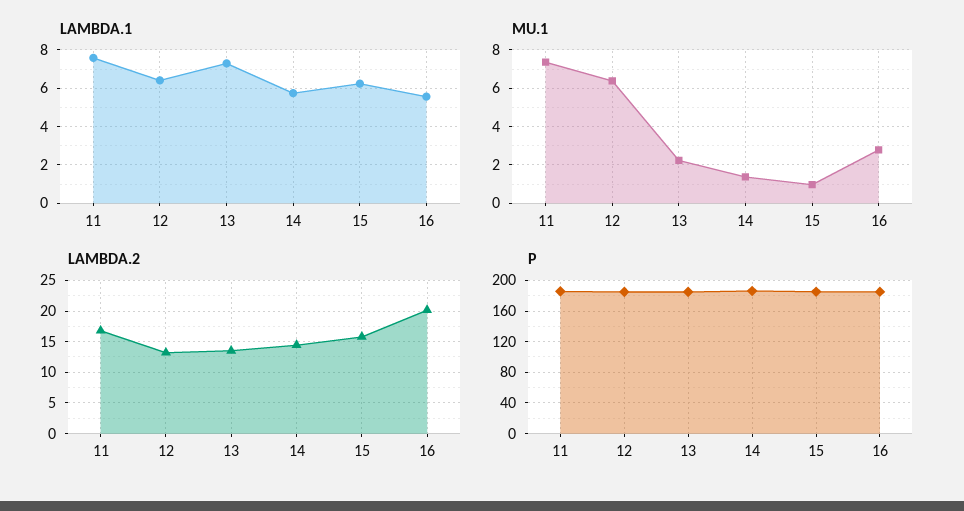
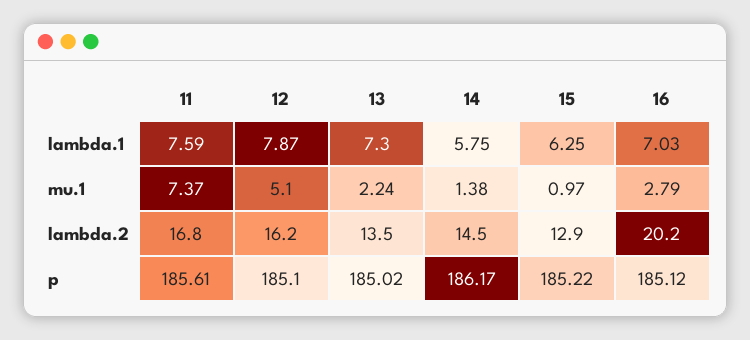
  {
    "LAMBDA.1": {
      "11": 7.59,
-     "12": 6.5,
+     "12": 7.87,
      "13": 7.3,
      "14": 5.75,
      "15": 6.25,
-     "16": 5.5
+     "16": 7.03
    },
    "MU.1": {
      "11": 7.37,
-     "12": 6.5,
+     "12": 5.1,
      "13": 2.24,
      "14": 1.38,
      "15": 0.97,
      "16": 2.79
    },
    "LAMBDA.2": {
      "11": 16.8,
-     "12": 13,
+     "12": 16.2,
      "13": 13.5,
      "14": 14.5,
-     "15": 16,
+     "15": 12.9,
      "16": 20.2
    },
    "P": {
      "11": 185.61,
      "12": 185.1,
      "13": 185.02,
      "14": 186.17,
      "15": 185.22,
      "16": 185.12
    }
  }

